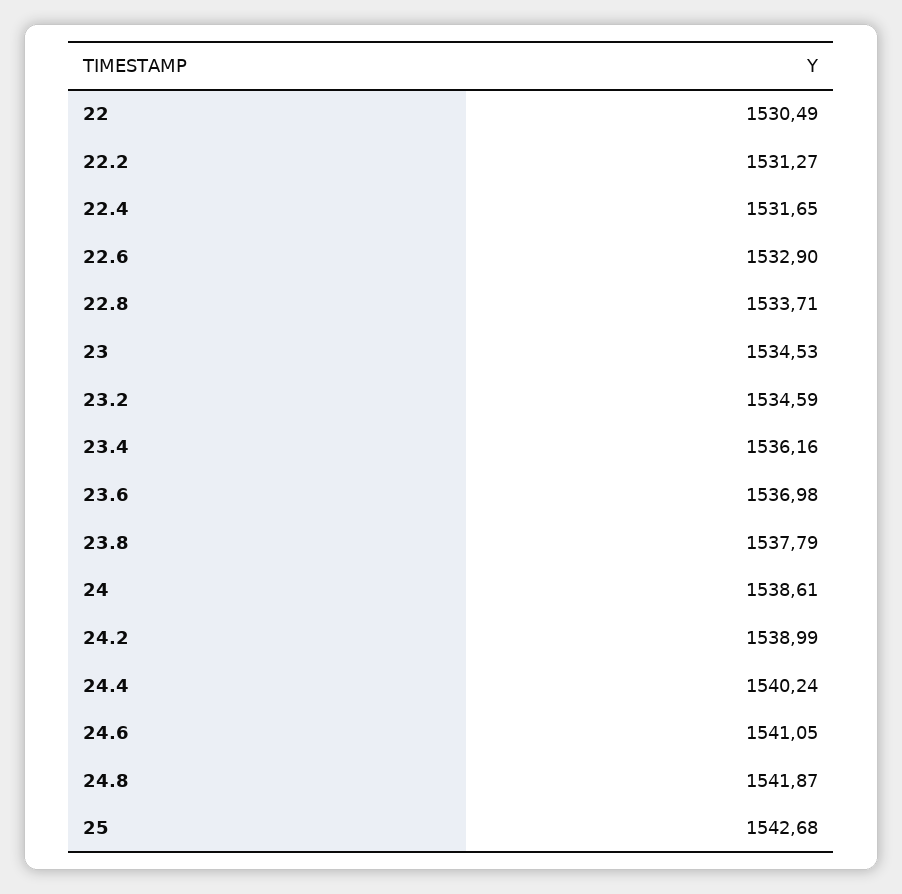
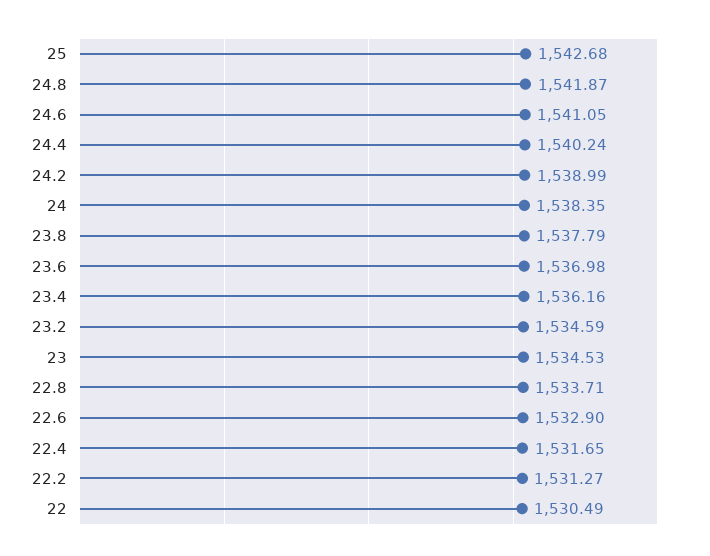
  {
    "22": 1530.49,
    "22.2": 1531.27,
    "22.4": 1531.65,
    "22.6": 1532.9,
    "22.8": 1533.71,
    "23": 1534.53,
    "23.2": 1534.59,
    "23.4": 1536.16,
    "23.6": 1536.98,
    "23.8": 1537.79,
-   "24": 1538.61,
+   "24": 1538.35,
    "24.2": 1538.99,
    "24.4": 1540.24,
    "24.6": 1541.05,
    "24.8": 1541.87,
    "25": 1542.68
  }

